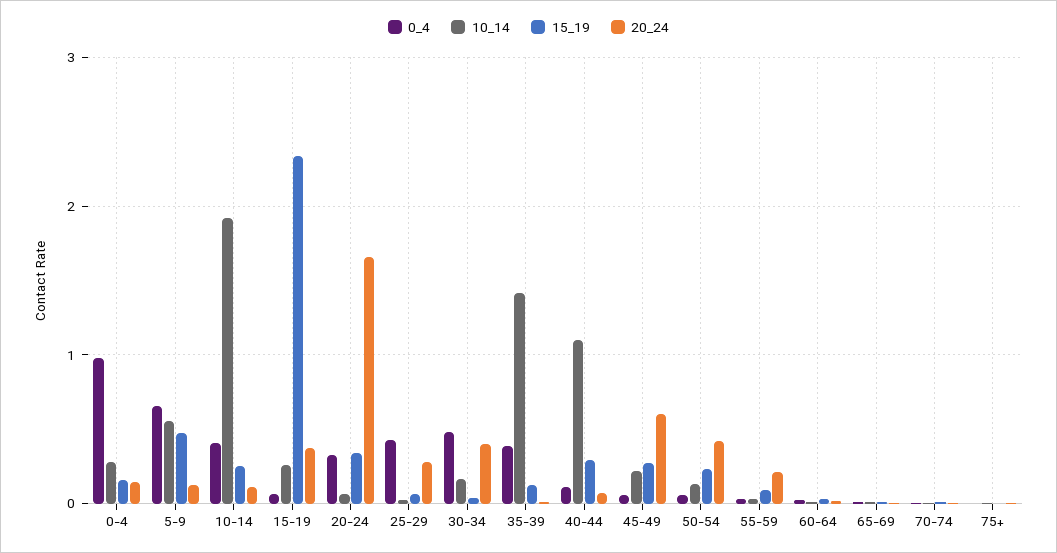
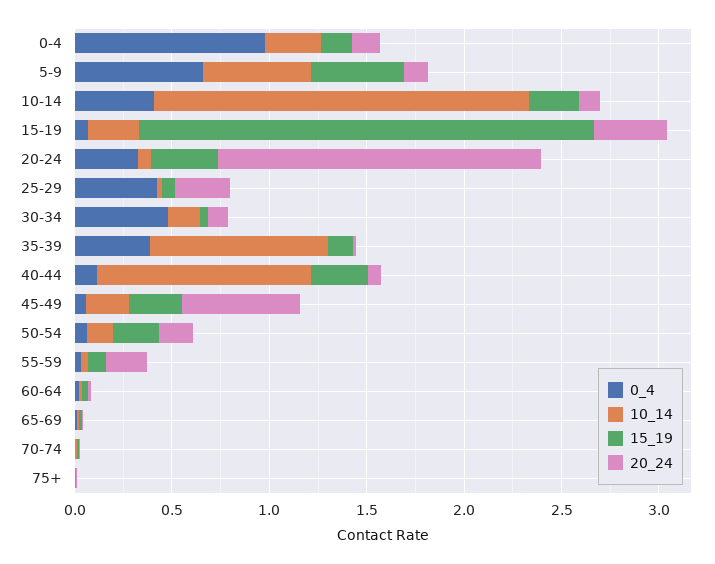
  {
    "0_4": {
      "0-4": 1,
      "5-9": 0.7,
      "10-14": 0.4,
      "15-19": 0.1,
      "20-24": 0.3,
      "25-29": 0.4,
      "30-34": 0.5,
      "35-39": 0.4,
      "40-44": 0.1,
      "45-49": 0.1,
      "50-54": 0.1,
      "55-59": 0,
      "60-64": 0,
      "65-69": 0,
      "70-74": 0,
      "75+": 0
    },
    "10_14": {
      "0-4": 0.3,
      "5-9": 0.6,
      "10-14": 1.9,
      "15-19": 0.3,
      "20-24": 0.1,
      "25-29": 0,
      "30-34": 0.2,
-     "35-39": 1.4,
+     "35-39": 0.9,
      "40-44": 1.1,
      "45-49": 0.2,
      "50-54": 0.1,
      "55-59": 0,
      "60-64": 0,
      "65-69": 0,
      "70-74": 0,
      "75+": 0
    },
    "15_19": {
      "0-4": 0.2,
      "5-9": 0.5,
      "10-14": 0.3,
      "15-19": 2.3,
      "20-24": 0.3,
      "25-29": 0.1,
      "30-34": 0,
      "35-39": 0.1,
      "40-44": 0.3,
      "45-49": 0.3,
      "50-54": 0.2,
      "55-59": 0.1,
      "60-64": 0,
      "65-69": 0,
      "70-74": 0,
      "75+": 0
    },
    "20_24": {
      "0-4": 0.1,
      "5-9": 0.1,
      "10-14": 0.1,
      "15-19": 0.4,
      "20-24": 1.7,
      "25-29": 0.3,
-     "30-34": 0.4,
+     "30-34": 0.1,
      "35-39": 0,
      "40-44": 0.1,
      "45-49": 0.6,
-     "50-54": 0.4,
+     "50-54": 0.2,
      "55-59": 0.2,
      "60-64": 0,
      "65-69": 0,
      "70-74": 0,
      "75+": 0
    }
  }

